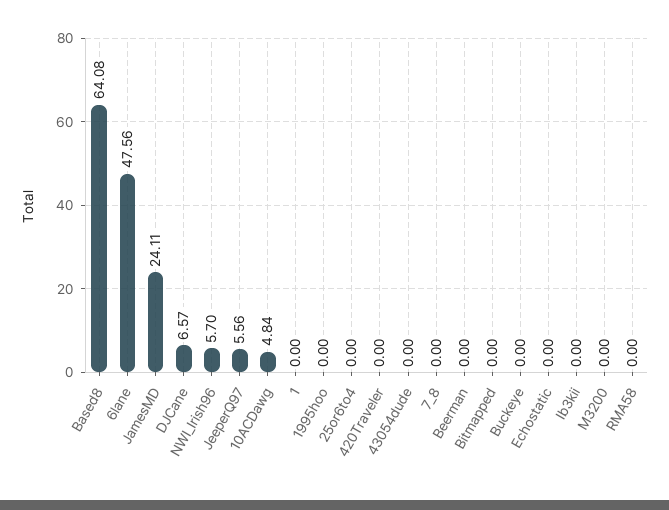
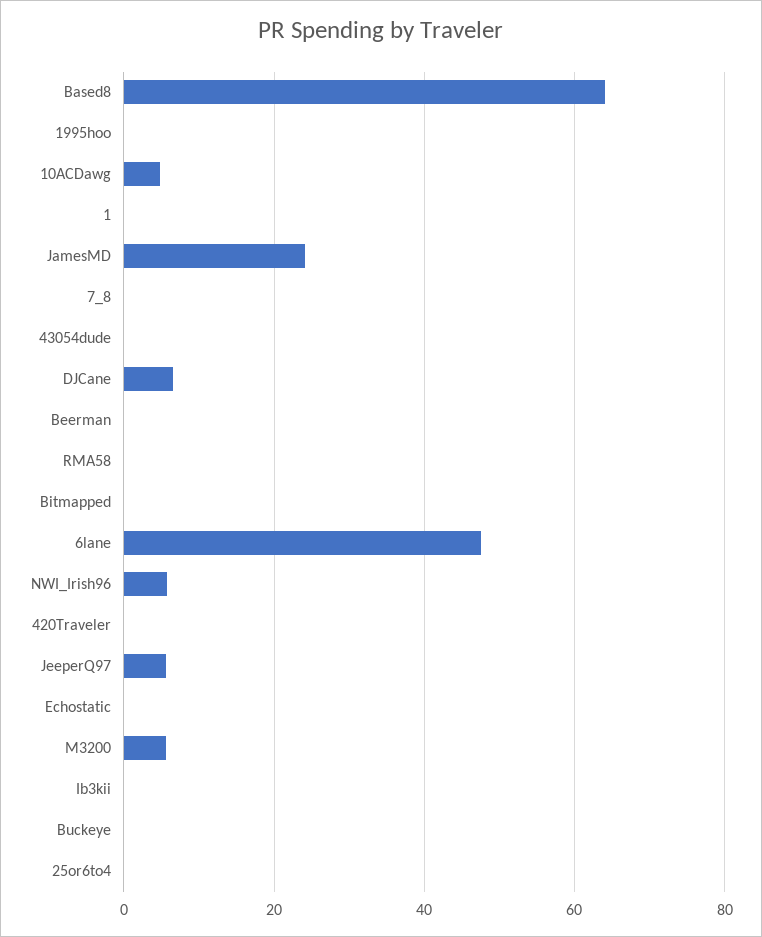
  {
    "Based8": 64.08,
    "6lane": 47.56,
    "JamesMD": 24.11,
    "DJCane": 6.57,
    "NWI_Irish96": 5.7,
    "JeeperQ97": 5.56,
    "10ACDawg": 4.84,
    "1": 0,
    "1995hoo": 0,
    "25or6to4": 0,
    "420Traveler": 0,
    "43054dude": 0,
    "7_8": 0,
    "Beerman": 0,
    "Bitmapped": 0,
    "Buckeye": 0,
    "Echostatic": 0,
    "Ib3kii": 0,
-   "M3200": 0,
+   "M3200": 6,
    "RMA58": 0
  }

